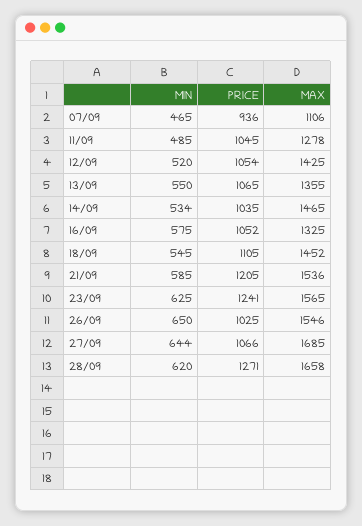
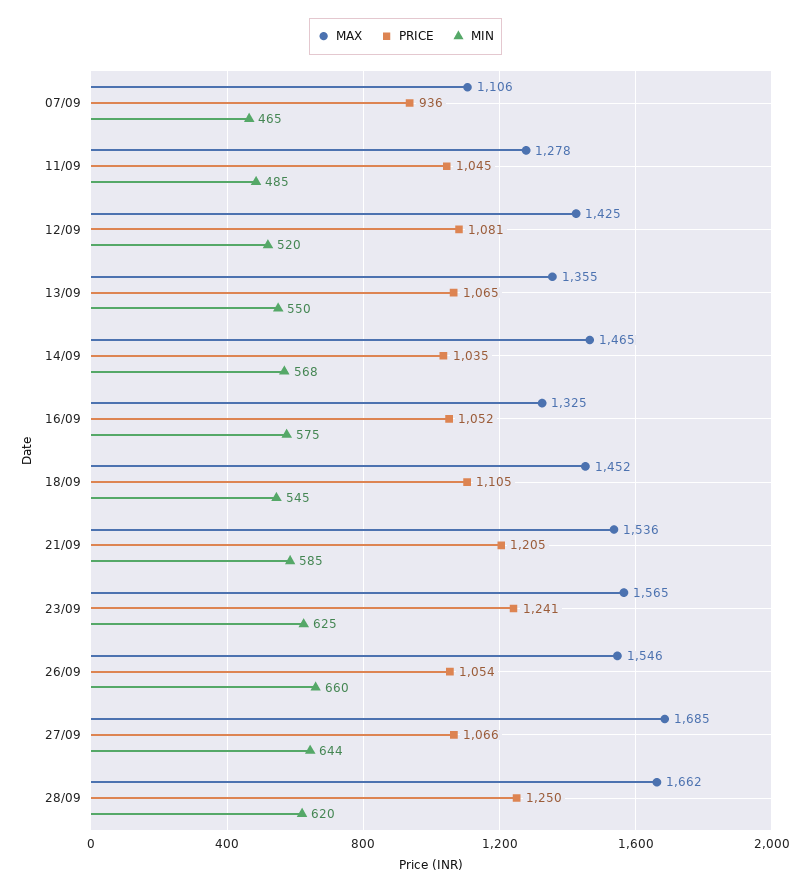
  {
    "MIN": {
      "07/09": 465,
      "11/09": 485,
      "12/09": 520,
      "13/09": 550,
-     "14/09": 534,
+     "14/09": 568,
      "16/09": 575,
      "18/09": 545,
      "21/09": 585,
      "23/09": 625,
-     "26/09": 650,
+     "26/09": 660,
      "27/09": 644,
      "28/09": 620
    },
    "PRICE": {
      "07/09": 936,
      "11/09": 1045,
-     "12/09": 1054,
+     "12/09": 1081,
      "13/09": 1065,
      "14/09": 1035,
      "16/09": 1052,
      "18/09": 1105,
      "21/09": 1205,
      "23/09": 1241,
-     "26/09": 1025,
+     "26/09": 1054,
      "27/09": 1066,
-     "28/09": 1271
+     "28/09": 1250
    },
    "MAX": {
      "07/09": 1106,
      "11/09": 1278,
      "12/09": 1425,
      "13/09": 1355,
      "14/09": 1465,
      "16/09": 1325,
      "18/09": 1452,
      "21/09": 1536,
      "23/09": 1565,
      "26/09": 1546,
      "27/09": 1685,
-     "28/09": 1658
+     "28/09": 1662
    }
  }

